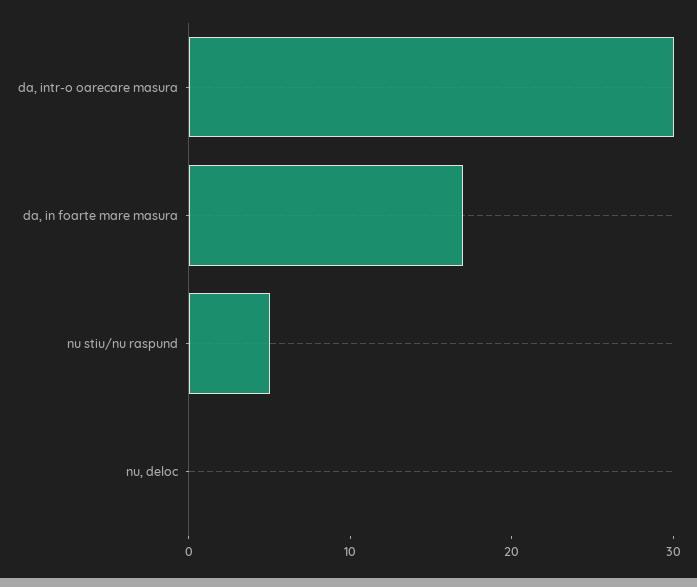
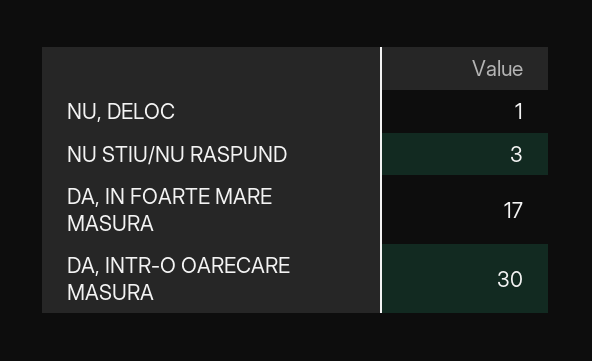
  {
    "da, intr-o oarecare masura": 30,
    "da, in foarte mare masura": 17,
-   "nu stiu/nu raspund": 5,
+   "nu stiu/nu raspund": 3,
-   "nu, deloc": 0
+   "nu, deloc": 1
  }

